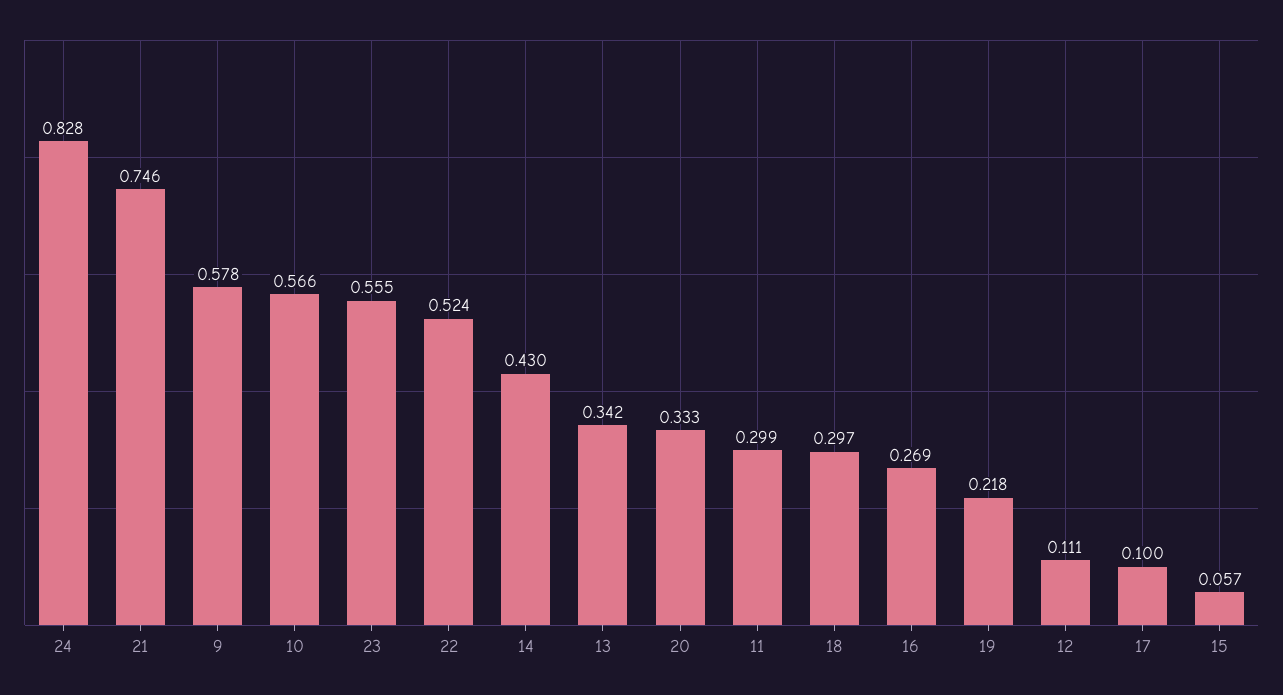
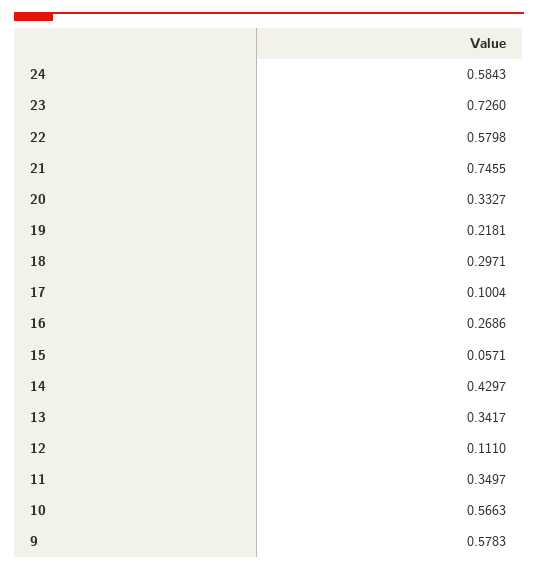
  {
-   "24": 0.828,
+   "24": 0.5843,
    "21": 0.7455,
    "9": 0.5783,
    "10": 0.5663,
-   "23": 0.555,
+   "23": 0.726,
-   "22": 0.524,
+   "22": 0.5798,
    "14": 0.4297,
    "13": 0.3417,
    "20": 0.3327,
-   "11": 0.299,
+   "11": 0.3497,
    "18": 0.2971,
    "16": 0.2686,
    "19": 0.2181,
    "12": 0.111,
    "17": 0.1004,
    "15": 0.0571
  }

